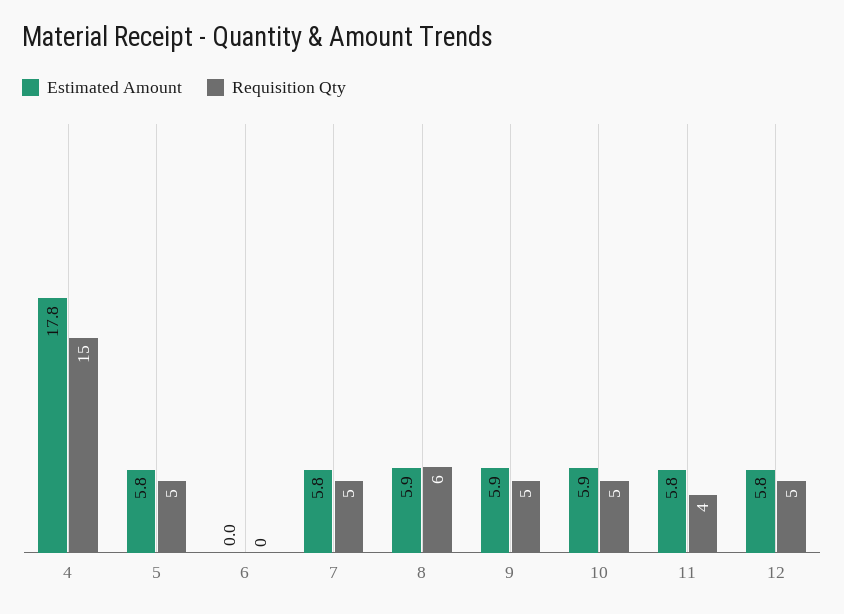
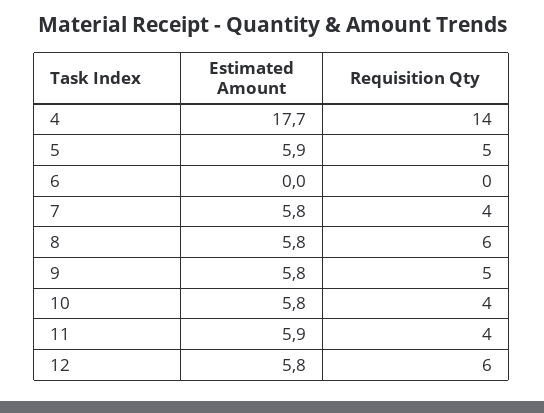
  {
    "Estimated Amount": {
-     "4": 17.8,
+     "4": 17.7,
-     "5": 5.8,
+     "5": 5.9,
      "6": 0,
      "7": 5.8,
-     "8": 5.9,
+     "8": 5.8,
-     "9": 5.9,
+     "9": 5.8,
-     "10": 5.9,
+     "10": 5.8,
-     "11": 5.8,
+     "11": 5.9,
      "12": 5.8
    },
    "Requisition Qty": {
-     "4": 15,
+     "4": 14,
      "5": 5,
      "6": 0,
-     "7": 5,
+     "7": 4,
      "8": 6,
      "9": 5,
-     "10": 5,
+     "10": 4,
      "11": 4,
-     "12": 5
+     "12": 6
    }
  }

